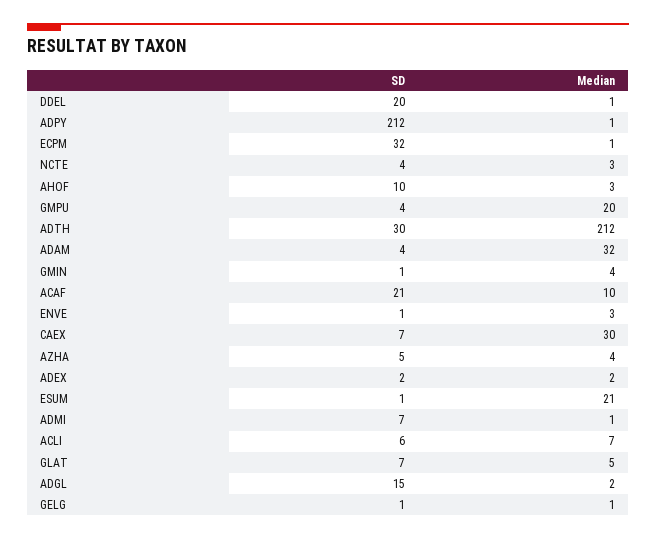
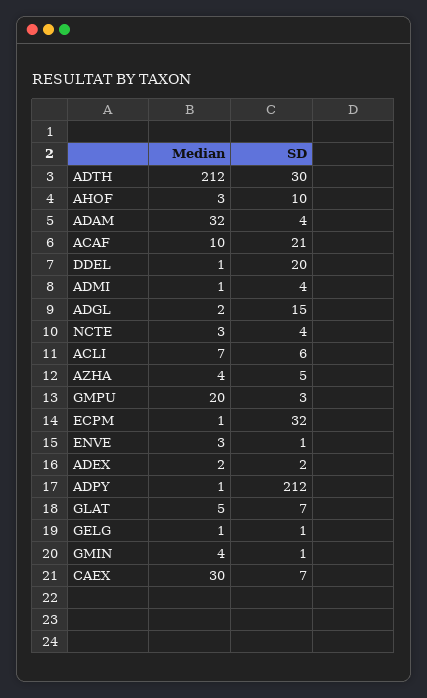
  {
    "SD": {
      "DDEL": 20,
      "ADPY": 212,
      "ECPM": 32,
      "NCTE": 4,
      "AHOF": 10,
-     "GMPU": 4,
+     "GMPU": 3,
      "ADTH": 30,
      "ADAM": 4,
      "GMIN": 1,
      "ACAF": 21,
      "ENVE": 1,
      "CAEX": 7,
      "AZHA": 5,
      "ADEX": 2,
-     "ESUM": 1,
-     "ADMI": 7,
+     "ADMI": 4,
      "ACLI": 6,
      "GLAT": 7,
      "ADGL": 15,
      "GELG": 1
    },
    "Median": {
      "DDEL": 1,
      "ADPY": 1,
      "ECPM": 1,
      "NCTE": 3,
      "AHOF": 3,
      "GMPU": 20,
      "ADTH": 212,
      "ADAM": 32,
      "GMIN": 4,
      "ACAF": 10,
      "ENVE": 3,
      "CAEX": 30,
      "AZHA": 4,
      "ADEX": 2,
-     "ESUM": 21,
      "ADMI": 1,
      "ACLI": 7,
      "GLAT": 5,
      "ADGL": 2,
      "GELG": 1
    }
  }

